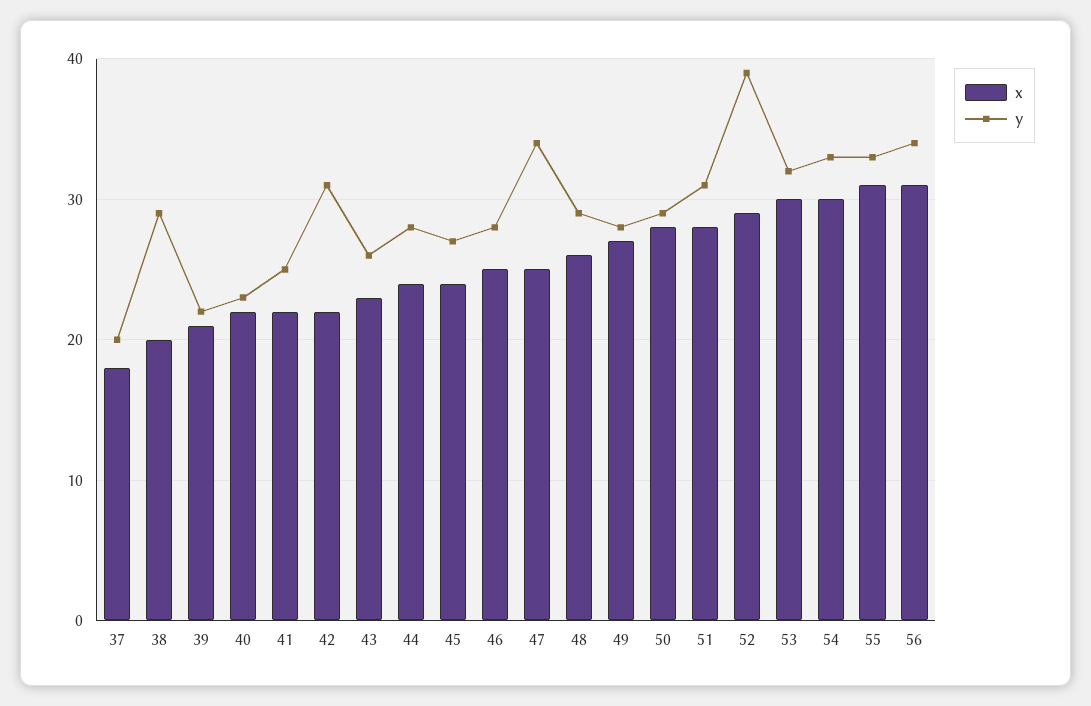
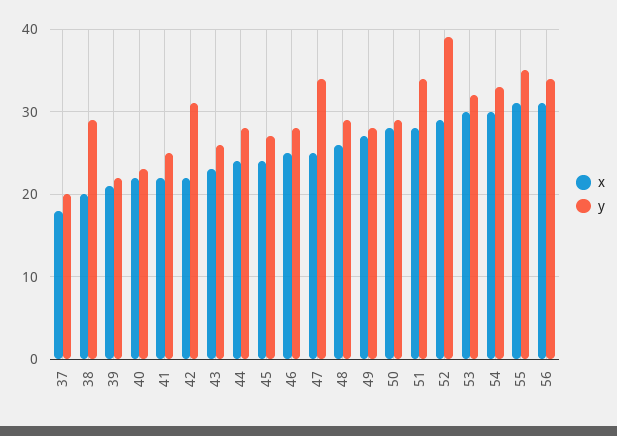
  {
    "x": {
      "37": 18,
      "38": 20,
      "39": 21,
      "40": 22,
      "41": 22,
      "42": 22,
      "43": 23,
      "44": 24,
      "45": 24,
      "46": 25,
      "47": 25,
      "48": 26,
      "49": 27,
      "50": 28,
      "51": 28,
      "52": 29,
      "53": 30,
      "54": 30,
      "55": 31,
      "56": 31
    },
    "y": {
      "37": 20,
      "38": 29,
      "39": 22,
      "40": 23,
      "41": 25,
      "42": 31,
      "43": 26,
      "44": 28,
      "45": 27,
      "46": 28,
      "47": 34,
      "48": 29,
      "49": 28,
      "50": 29,
-     "51": 31,
+     "51": 34,
      "52": 39,
      "53": 32,
      "54": 33,
-     "55": 33,
+     "55": 35,
      "56": 34
    }
  }

